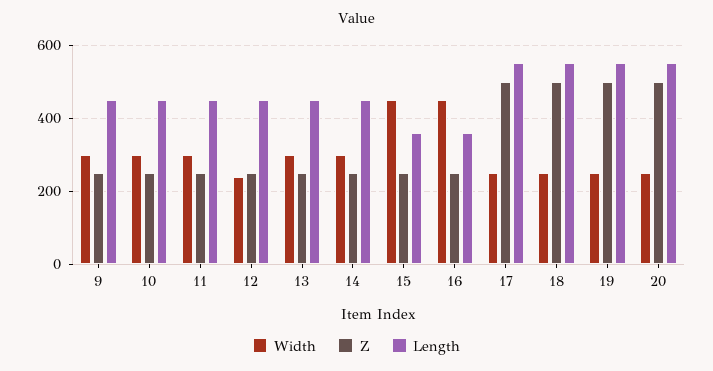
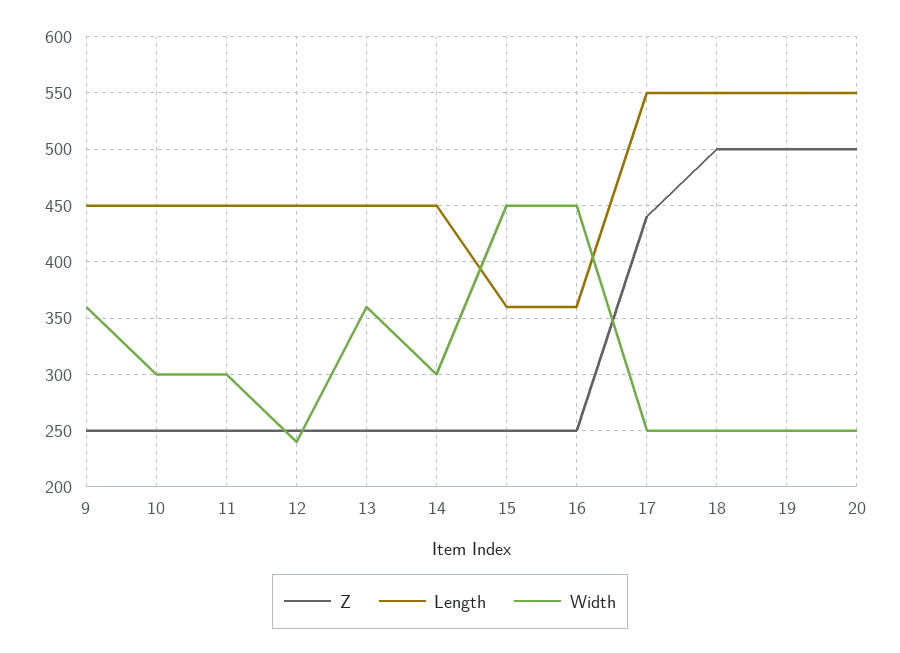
  {
    "Width": {
-     "9": 300,
+     "9": 360,
      "10": 300,
      "11": 300,
      "12": 240,
-     "13": 300,
+     "13": 360,
      "14": 300,
      "15": 450,
      "16": 450,
      "17": 250,
      "18": 250,
      "19": 250,
      "20": 250
    },
    "Z": {
      "9": 250,
      "10": 250,
      "11": 250,
      "12": 250,
      "13": 250,
      "14": 250,
      "15": 250,
      "16": 250,
-     "17": 500,
+     "17": 440,
      "18": 500,
      "19": 500,
      "20": 500
    },
    "Length": {
      "9": 450,
      "10": 450,
      "11": 450,
      "12": 450,
      "13": 450,
      "14": 450,
      "15": 360,
      "16": 360,
      "17": 550,
      "18": 550,
      "19": 550,
      "20": 550
    }
  }

